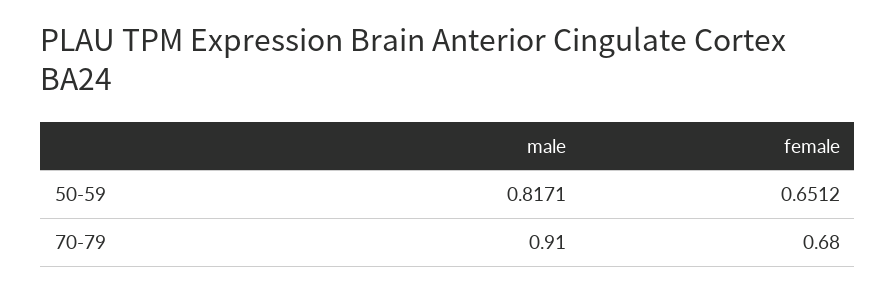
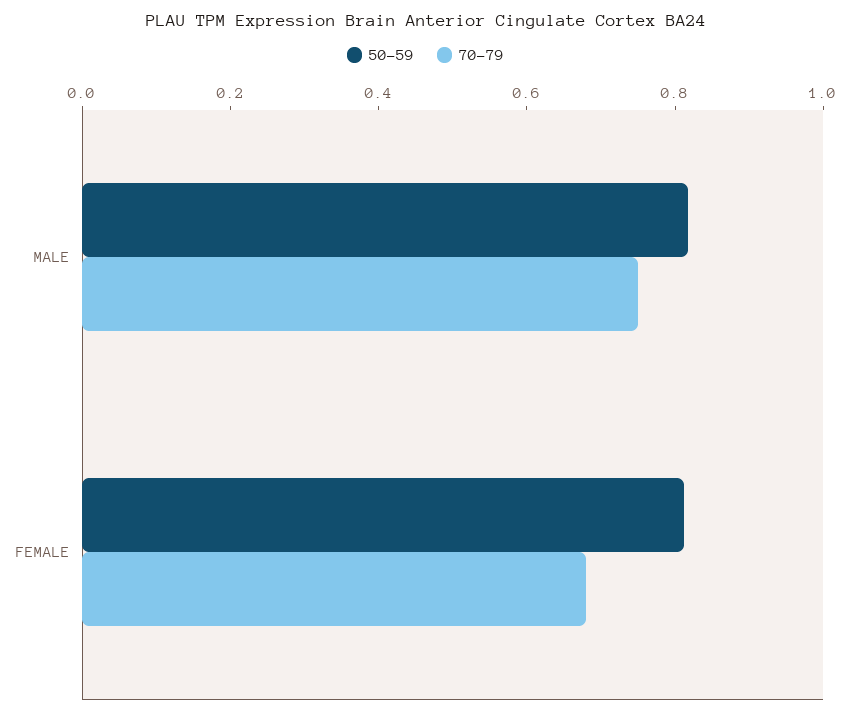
  {
    "50-59": {
      "male": 0.8171,
-     "female": 0.6512
+     "female": 0.8
    },
    "70-79": {
-     "male": 0.91,
+     "male": 0.75,
      "female": 0.68
    }
  }

